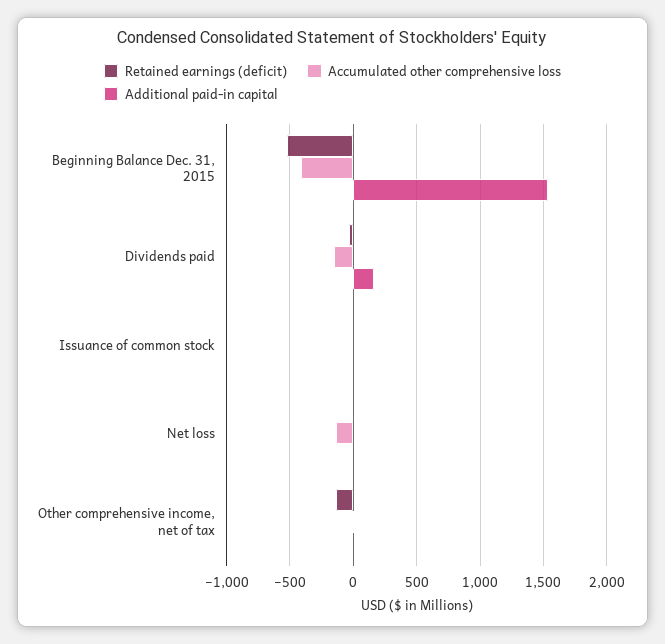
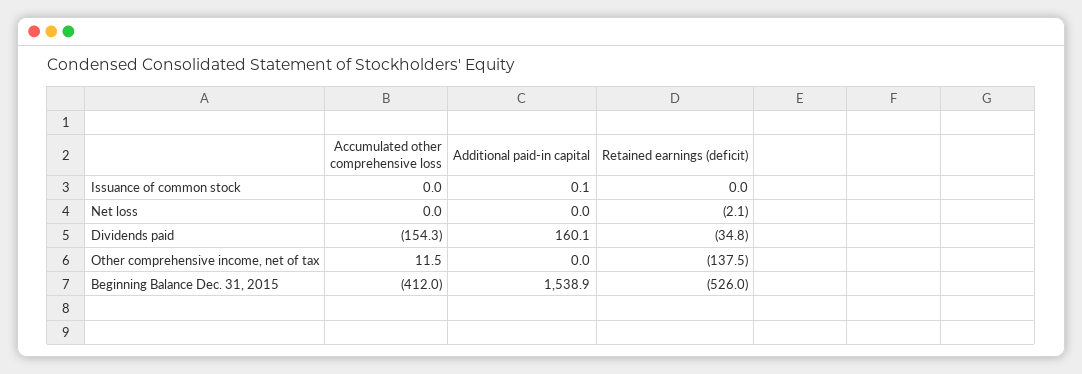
  {
    "Retained earnings (deficit)": {
      "Beginning Balance Dec. 31, 2015": -526,
      "Dividends paid": -34.8,
      "Issuance of common stock": 0,
      "Net loss": -2.1,
      "Other comprehensive income, net of tax": -137.5
    },
    "Accumulated other comprehensive loss": {
      "Beginning Balance Dec. 31, 2015": -412,
      "Dividends paid": -154.3,
      "Issuance of common stock": 0,
-     "Net loss": -150,
+     "Net loss": 0,
      "Other comprehensive income, net of tax": 11.5
    },
    "Additional paid-in capital": {
      "Beginning Balance Dec. 31, 2015": 1538.9,
      "Dividends paid": 160.1,
      "Issuance of common stock": 0.1,
      "Net loss": 0,
      "Other comprehensive income, net of tax": 0
    }
  }

